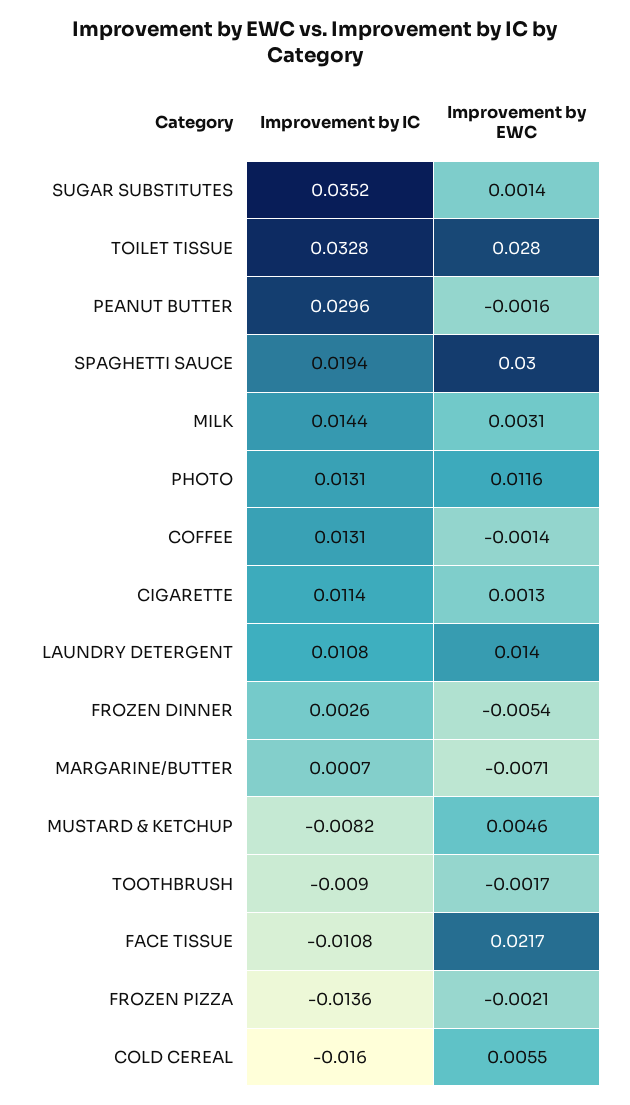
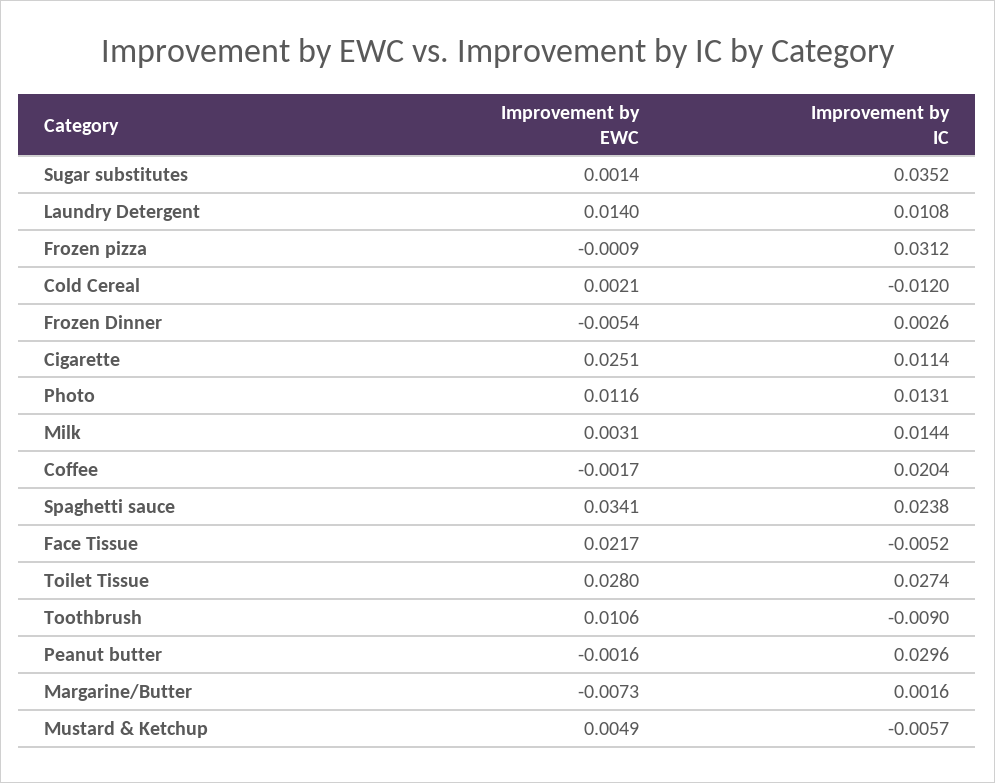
  {
    "Improvement by IC": {
      "SUGAR SUBSTITUTES": 0.0352,
-     "TOILET TISSUE": 0.0328,
+     "TOILET TISSUE": 0.0274,
      "PEANUT BUTTER": 0.0296,
-     "SPAGHETTI SAUCE": 0.0194,
+     "SPAGHETTI SAUCE": 0.0238,
      "MILK": 0.0144,
      "PHOTO": 0.0131,
-     "COFFEE": 0.0131,
+     "COFFEE": 0.0204,
      "CIGARETTE": 0.0114,
      "LAUNDRY DETERGENT": 0.0108,
      "FROZEN DINNER": 0.0026,
-     "MARGARINE/BUTTER": 0.0007,
+     "MARGARINE/BUTTER": 0.0016,
-     "MUSTARD & KETCHUP": -0.0082,
+     "MUSTARD & KETCHUP": -0.0057,
      "TOOTHBRUSH": -0.009,
-     "FACE TISSUE": -0.0108,
+     "FACE TISSUE": -0.0052,
-     "FROZEN PIZZA": -0.0136,
+     "FROZEN PIZZA": 0.0312,
-     "COLD CEREAL": -0.016
+     "COLD CEREAL": -0.012
    },
    "Improvement by EWC": {
      "SUGAR SUBSTITUTES": 0.0014,
      "TOILET TISSUE": 0.028,
      "PEANUT BUTTER": -0.0016,
-     "SPAGHETTI SAUCE": 0.03,
+     "SPAGHETTI SAUCE": 0.0341,
      "MILK": 0.0031,
      "PHOTO": 0.0116,
-     "COFFEE": -0.0014,
+     "COFFEE": -0.0017,
-     "CIGARETTE": 0.0013,
+     "CIGARETTE": 0.0251,
      "LAUNDRY DETERGENT": 0.014,
      "FROZEN DINNER": -0.0054,
-     "MARGARINE/BUTTER": -0.0071,
+     "MARGARINE/BUTTER": -0.0073,
-     "MUSTARD & KETCHUP": 0.0046,
+     "MUSTARD & KETCHUP": 0.0049,
-     "TOOTHBRUSH": -0.0017,
+     "TOOTHBRUSH": 0.0106,
      "FACE TISSUE": 0.0217,
-     "FROZEN PIZZA": -0.0021,
+     "FROZEN PIZZA": -0.0009,
-     "COLD CEREAL": 0.0055
+     "COLD CEREAL": 0.0021
    }
  }

